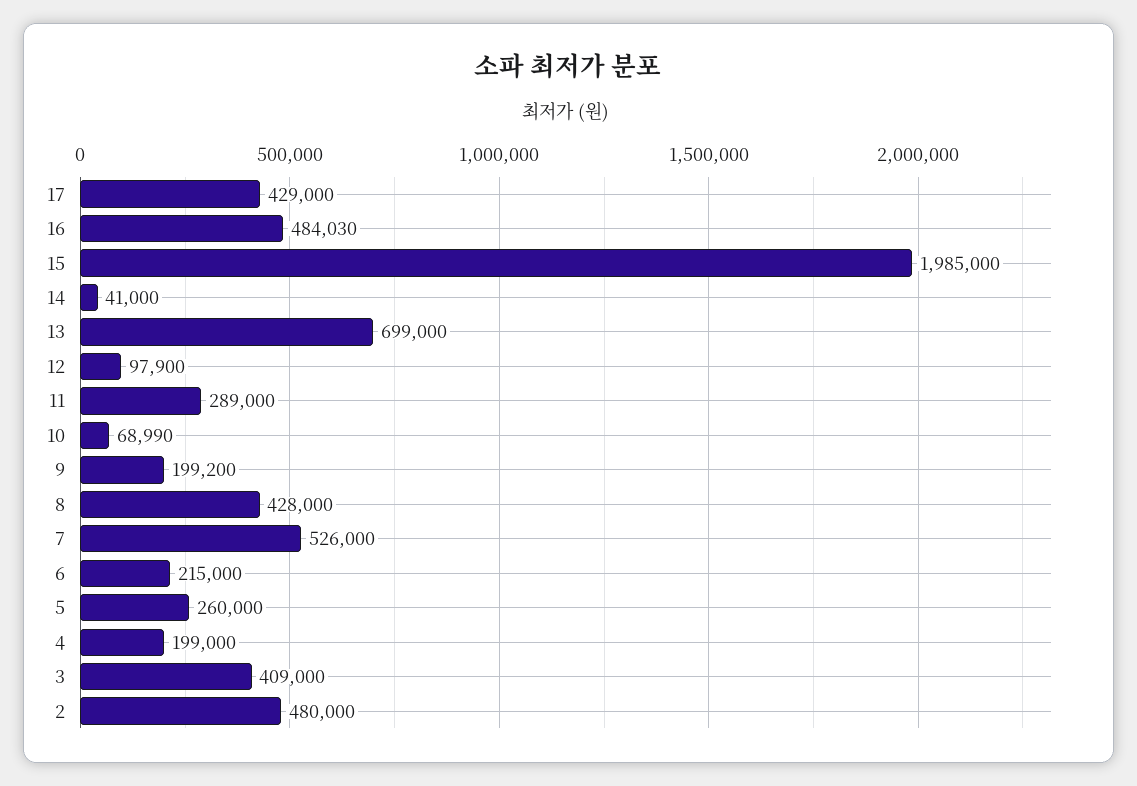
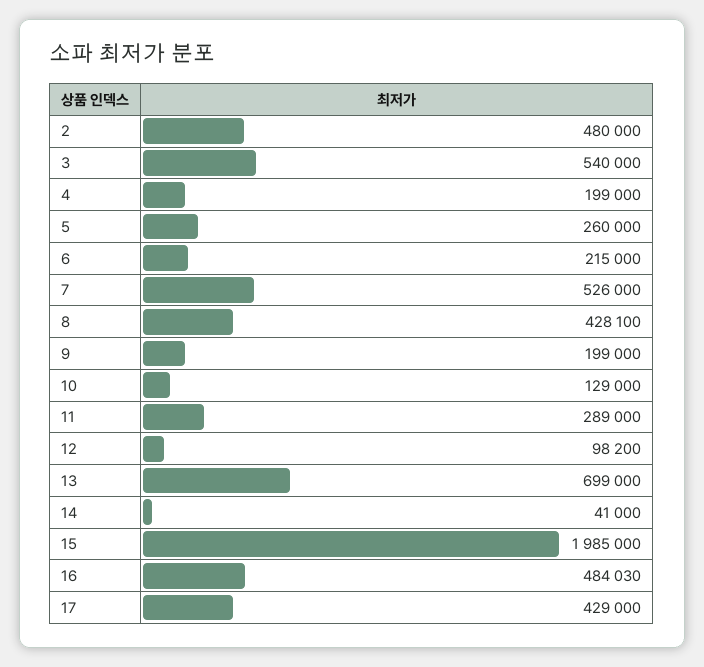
  {
    "17": 429000,
    "16": 484030,
    "15": 1985000,
    "14": 41000,
    "13": 699000,
-   "12": 97900,
+   "12": 98200,
    "11": 289000,
-   "10": 68990,
+   "10": 129000,
-   "9": 199200,
+   "9": 199000,
-   "8": 428000,
+   "8": 428100,
    "7": 526000,
    "6": 215000,
    "5": 260000,
    "4": 199000,
-   "3": 409000,
+   "3": 540000,
    "2": 480000
  }

